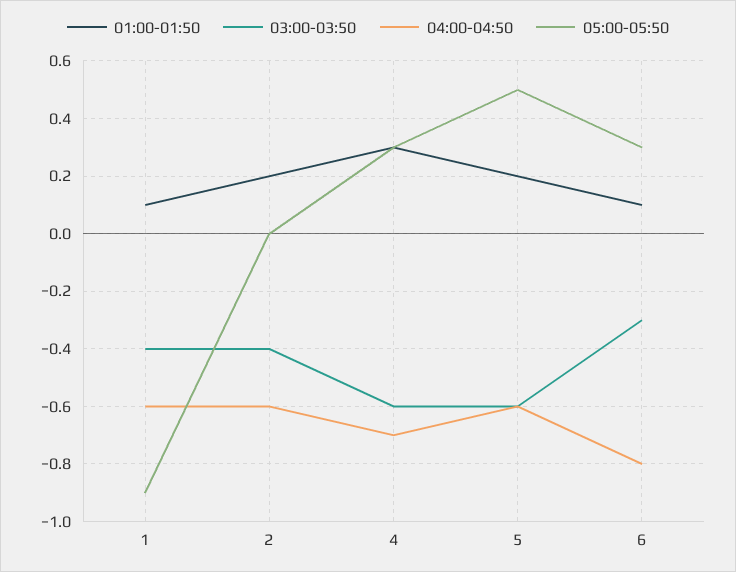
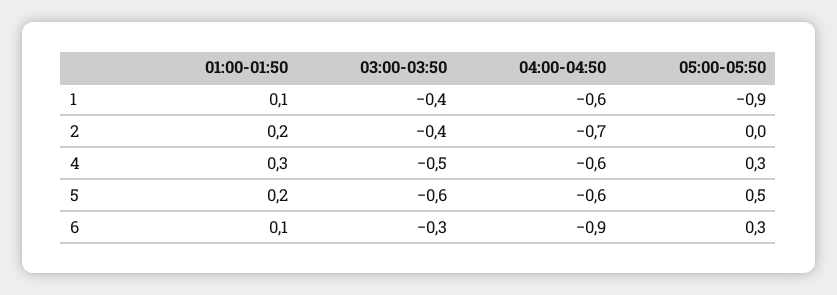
  {
    "01:00-01:50": {
      "1": 0.1,
      "2": 0.2,
      "4": 0.3,
      "5": 0.2,
      "6": 0.1
    },
    "03:00-03:50": {
      "1": -0.4,
      "2": -0.4,
-     "4": -0.6,
+     "4": -0.5,
      "5": -0.6,
      "6": -0.3
    },
    "04:00-04:50": {
      "1": -0.6,
-     "2": -0.6,
+     "2": -0.7,
-     "4": -0.7,
+     "4": -0.6,
      "5": -0.6,
-     "6": -0.8
+     "6": -0.9
    },
    "05:00-05:50": {
      "1": -0.9,
      "2": 0,
      "4": 0.3,
      "5": 0.5,
      "6": 0.3
    }
  }

